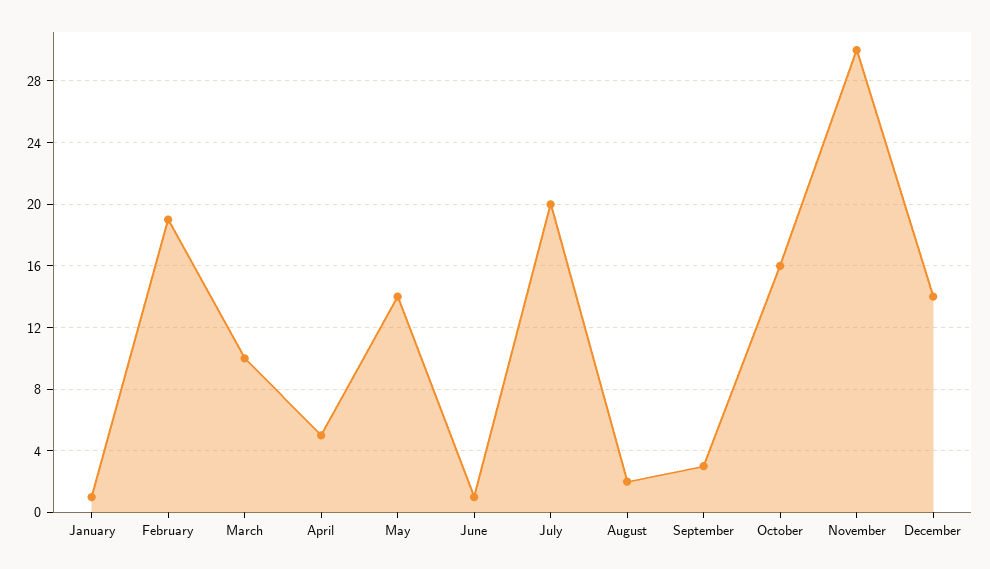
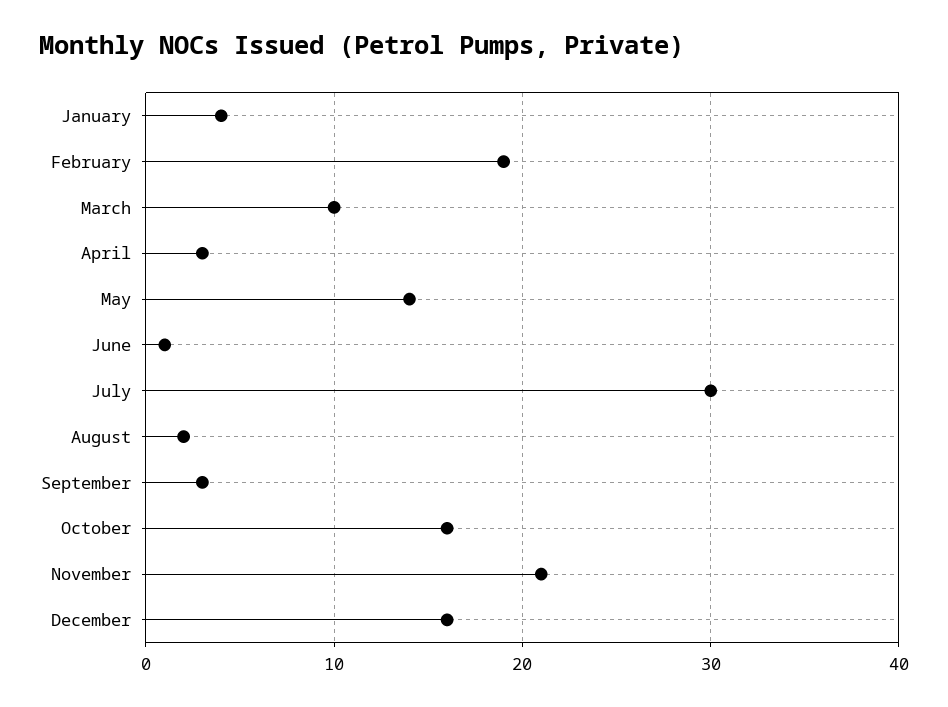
  {
-   "January": 1,
+   "January": 4,
    "February": 19,
    "March": 10,
-   "April": 5,
+   "April": 3,
    "May": 14,
    "June": 1,
-   "July": 20,
+   "July": 30,
    "August": 2,
    "September": 3,
    "October": 16,
-   "November": 30,
+   "November": 21,
-   "December": 14
+   "December": 16
  }

